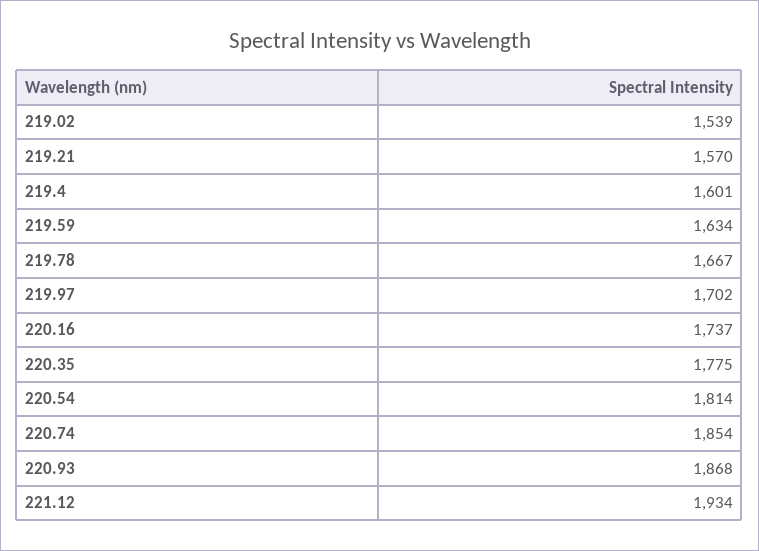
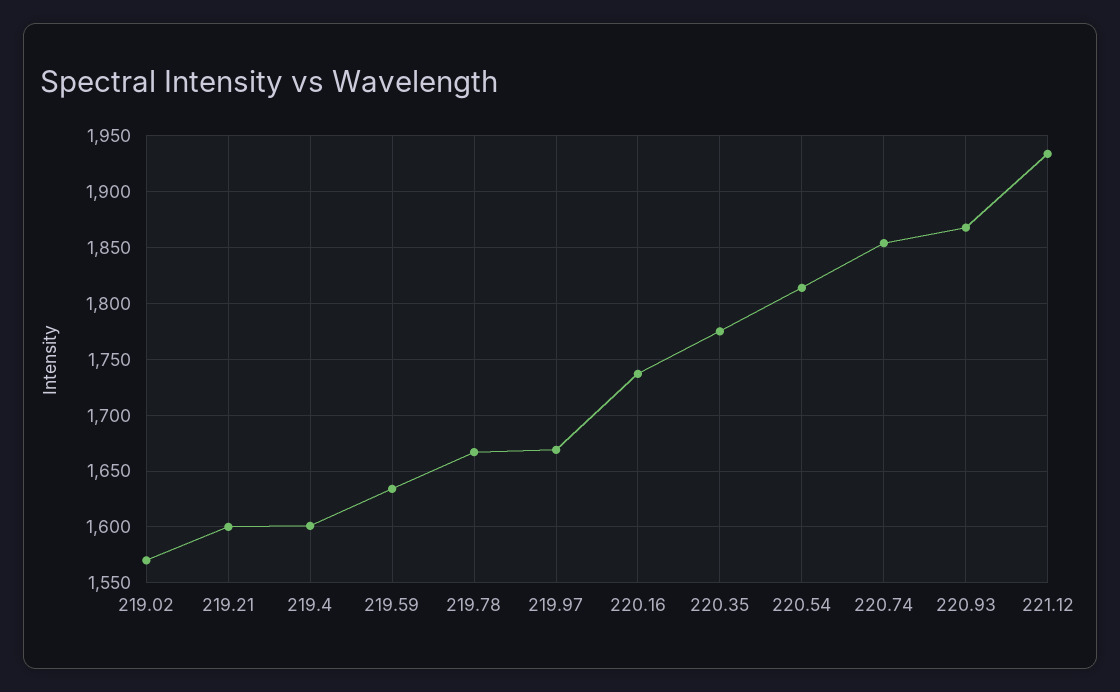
  {
-   "219.02": 1539,
+   "219.02": 1570,
-   "219.21": 1570,
+   "219.21": 1600,
    "219.4": 1601,
    "219.59": 1634,
    "219.78": 1667,
-   "219.97": 1702,
+   "219.97": 1670,
    "220.16": 1737,
    "220.35": 1775,
    "220.54": 1814,
    "220.74": 1854,
    "220.93": 1868,
    "221.12": 1934
  }

